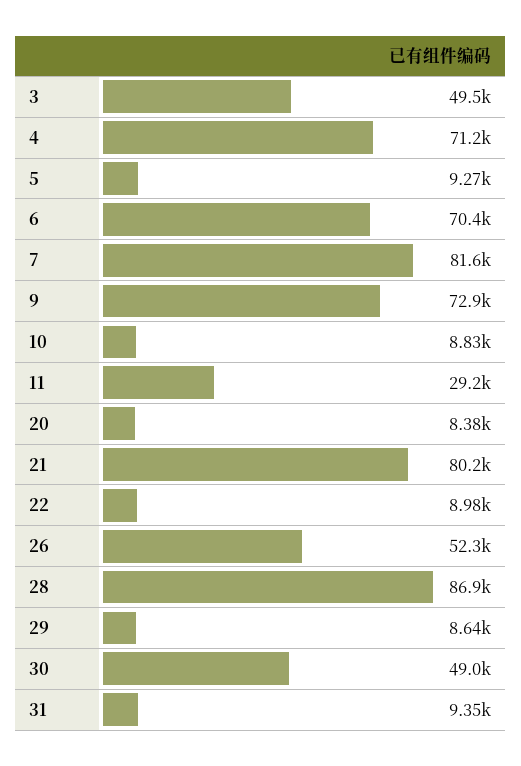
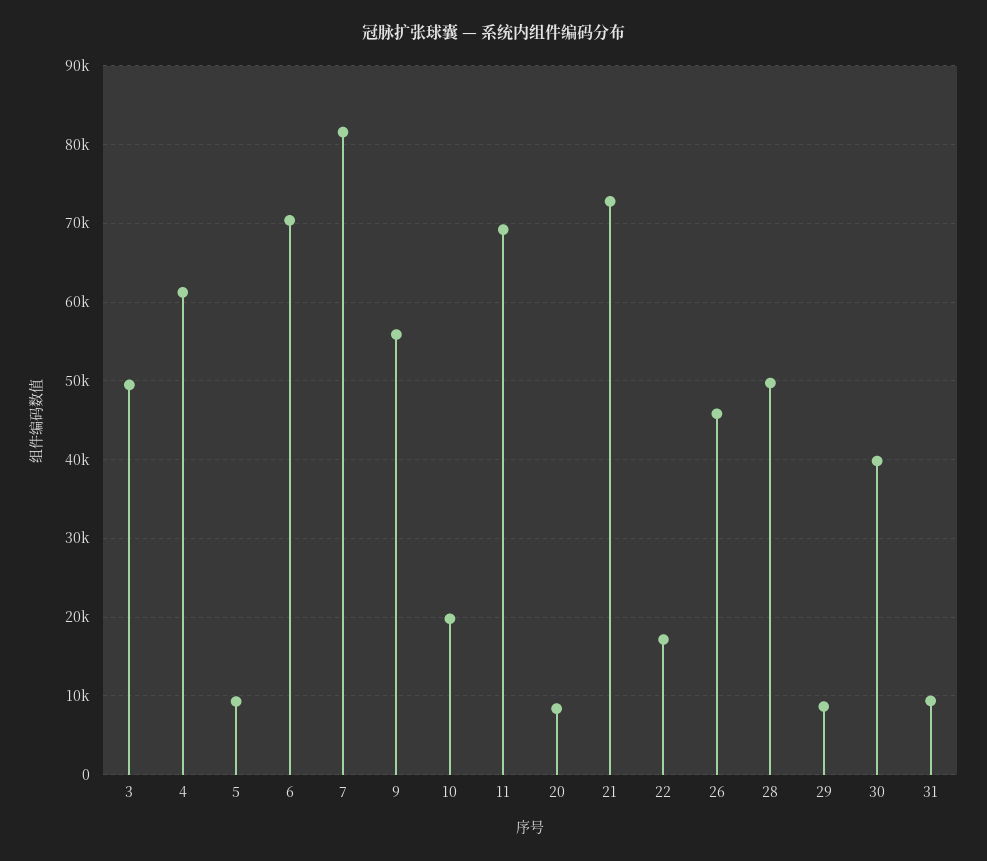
  {
    "3": 49500,
-   "4": 71200,
+   "4": 61000,
    "5": 9270,
    "6": 70400,
    "7": 81600,
-   "9": 72900,
+   "9": 56000,
-   "10": 8830,
+   "10": 20000,
-   "11": 29200,
+   "11": 69000,
    "20": 8380,
-   "21": 80200,
+   "21": 73000,
-   "22": 8980,
+   "22": 17000,
-   "26": 52300,
+   "26": 46000,
-   "28": 86900,
+   "28": 50000,
    "29": 8640,
-   "30": 49000,
+   "30": 40000,
    "31": 9350
  }

